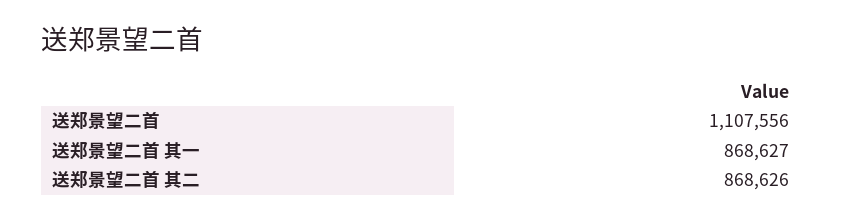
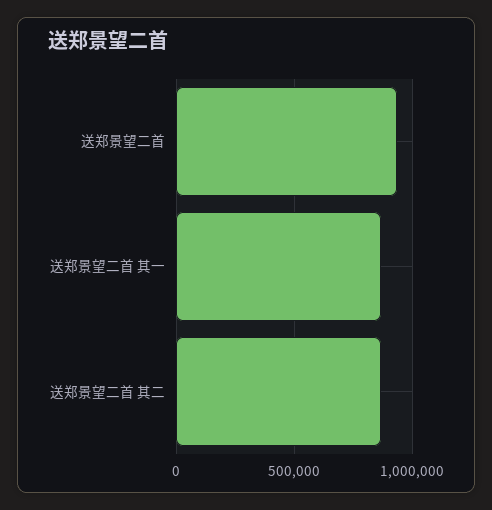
  {
-   "送郑景望二首": 1107556,
+   "送郑景望二首": 950000,
    "送郑景望二首 其一": 868627,
    "送郑景望二首 其二": 868626
  }

